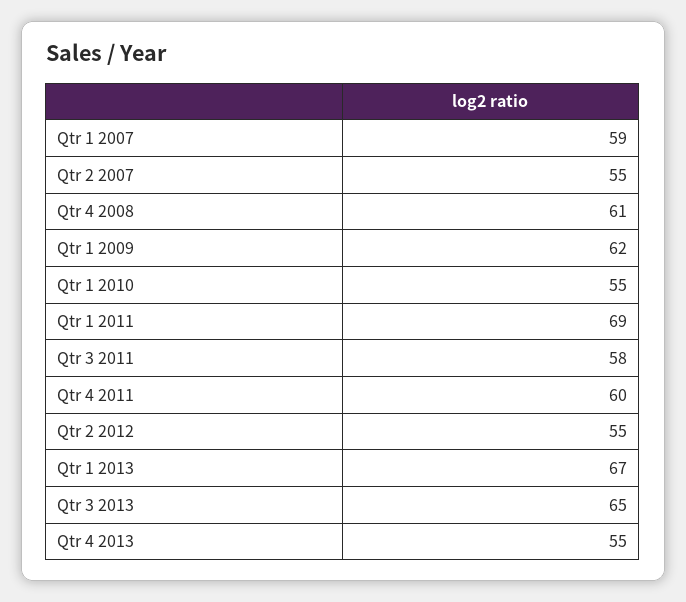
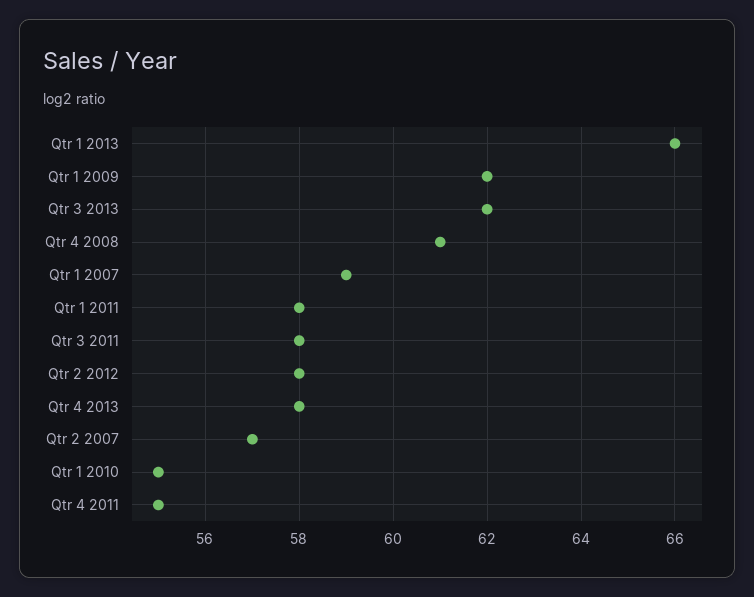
  {
    "Qtr 1 2007": 59,
-   "Qtr 2 2007": 55,
+   "Qtr 2 2007": 57,
    "Qtr 4 2008": 61,
    "Qtr 1 2009": 62,
    "Qtr 1 2010": 55,
-   "Qtr 1 2011": 69,
+   "Qtr 1 2011": 58,
    "Qtr 3 2011": 58,
-   "Qtr 4 2011": 60,
+   "Qtr 4 2011": 55,
-   "Qtr 2 2012": 55,
+   "Qtr 2 2012": 58,
-   "Qtr 1 2013": 67,
+   "Qtr 1 2013": 66,
-   "Qtr 3 2013": 65,
+   "Qtr 3 2013": 62,
-   "Qtr 4 2013": 55
+   "Qtr 4 2013": 58
  }

